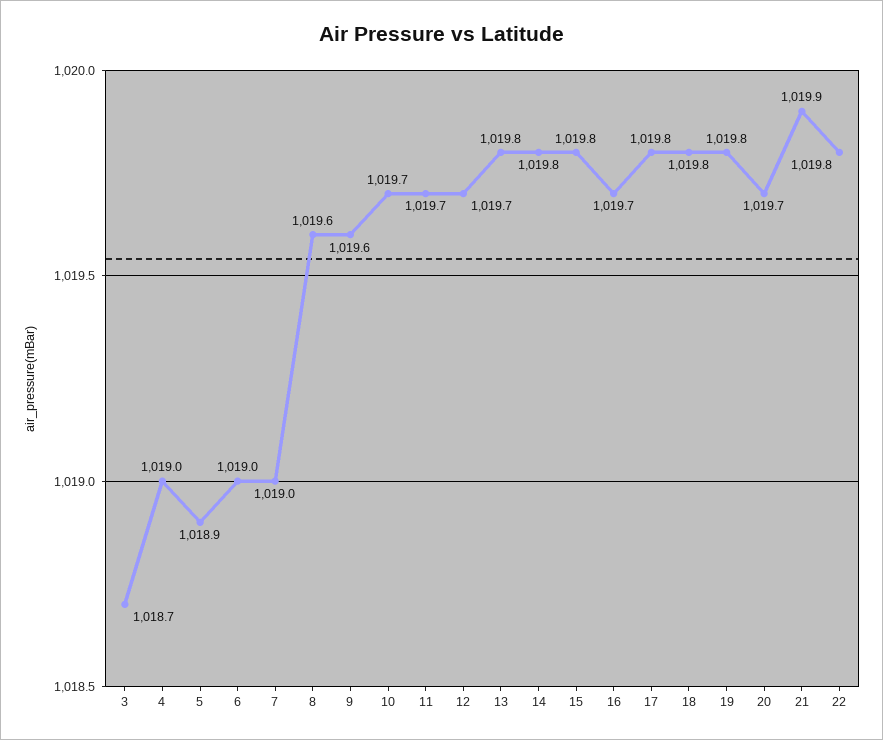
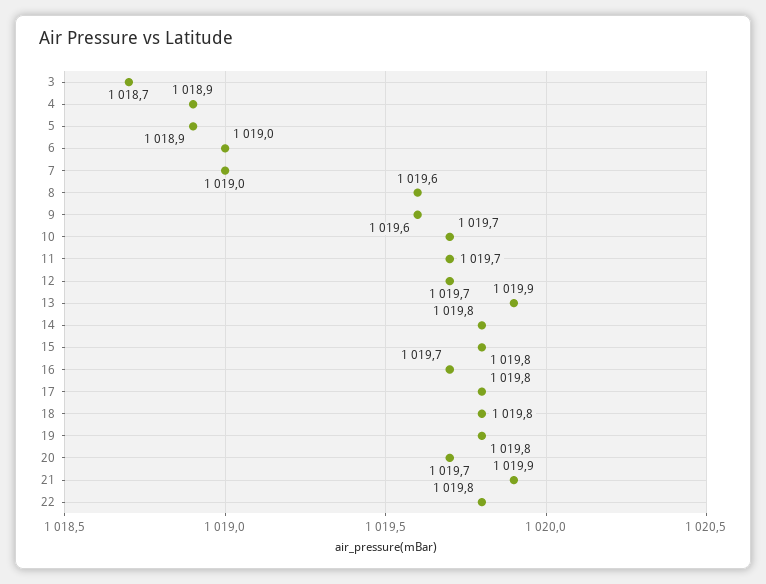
  {
    "3": 1018.7,
-   "4": 1019,
+   "4": 1018.9,
    "5": 1018.9,
    "6": 1019,
    "7": 1019,
    "8": 1019.6,
    "9": 1019.6,
    "10": 1019.7,
    "11": 1019.7,
    "12": 1019.7,
-   "13": 1019.8,
+   "13": 1019.9,
    "14": 1019.8,
    "15": 1019.8,
    "16": 1019.7,
    "17": 1019.8,
    "18": 1019.8,
    "19": 1019.8,
    "20": 1019.7,
    "21": 1019.9,
    "22": 1019.8
  }

